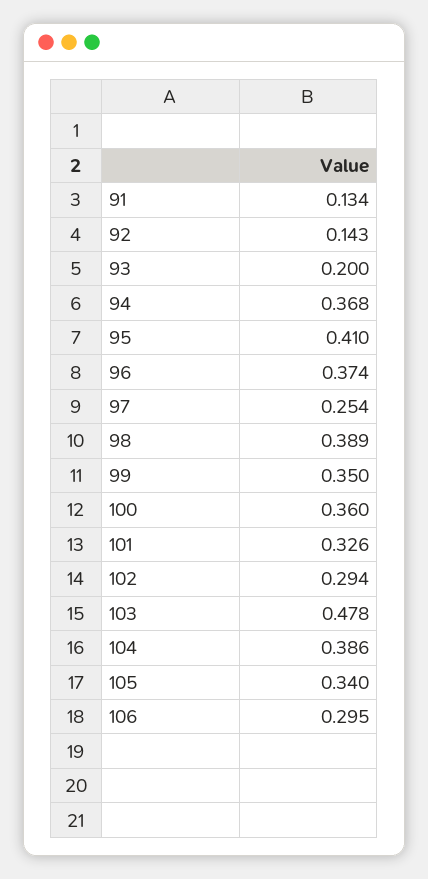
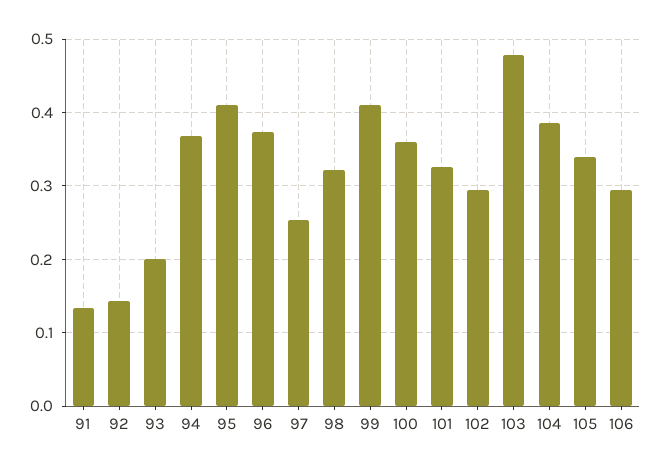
  {
    "91": 0.134,
    "92": 0.143,
    "93": 0.2,
    "94": 0.368,
    "95": 0.41,
    "96": 0.374,
    "97": 0.254,
-   "98": 0.389,
+   "98": 0.32,
-   "99": 0.35,
+   "99": 0.41,
    "100": 0.36,
    "101": 0.326,
    "102": 0.294,
    "103": 0.478,
    "104": 0.386,
    "105": 0.34,
    "106": 0.295
  }

